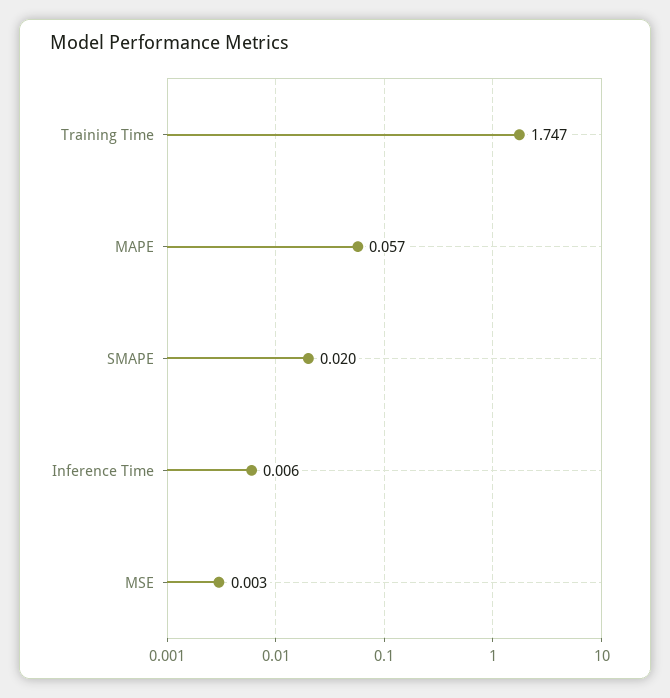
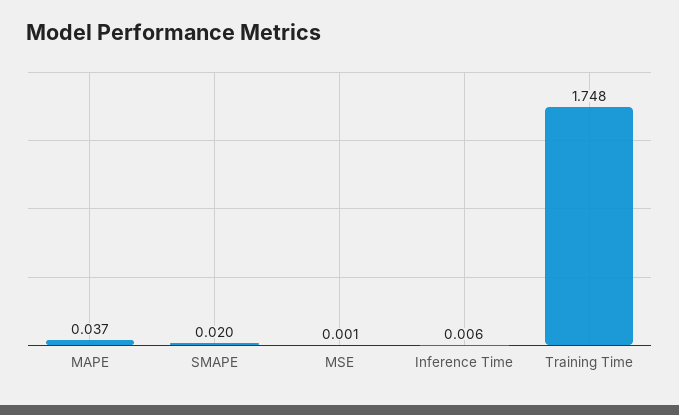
  {
-   "Training Time": 1.747,
+   "Training Time": 1.748,
-   "MAPE": 0.057,
+   "MAPE": 0.037,
    "SMAPE": 0.02,
    "Inference Time": 0.006,
-   "MSE": 0.003
+   "MSE": 0.001
  }

